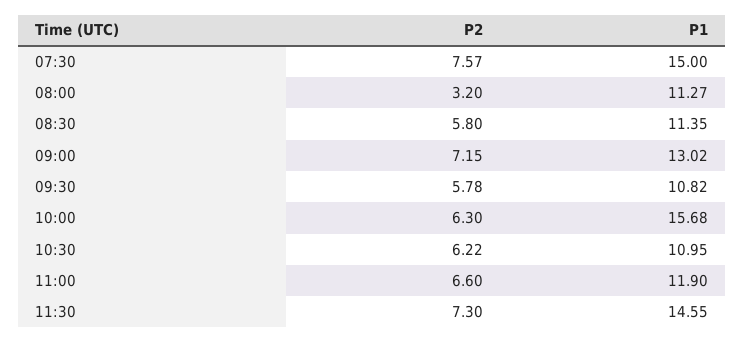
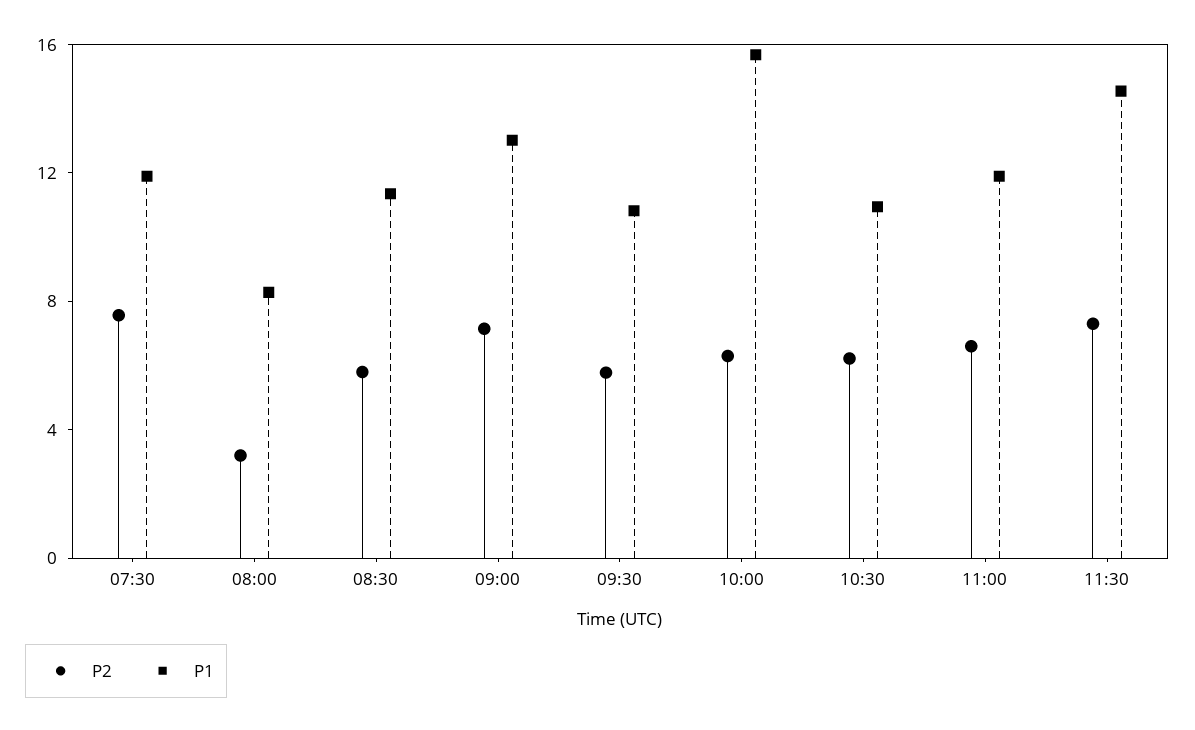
  {
    "P2": {
      "07:30": 7.57,
      "08:00": 3.2,
      "08:30": 5.8,
      "09:00": 7.15,
      "09:30": 5.78,
      "10:00": 6.3,
      "10:30": 6.22,
      "11:00": 6.6,
      "11:30": 7.3
    },
    "P1": {
-     "07:30": 15,
+     "07:30": 12,
-     "08:00": 11.27,
+     "08:00": 8,
      "08:30": 11.35,
      "09:00": 13.02,
      "09:30": 10.82,
      "10:00": 15.68,
      "10:30": 10.95,
      "11:00": 11.9,
      "11:30": 14.55
    }
  }

